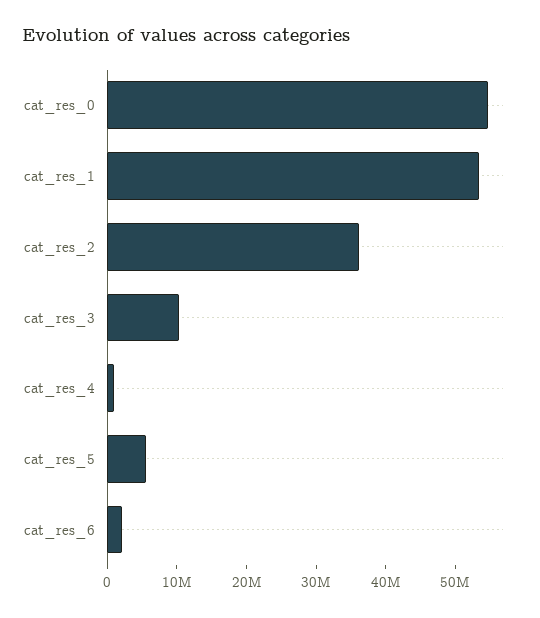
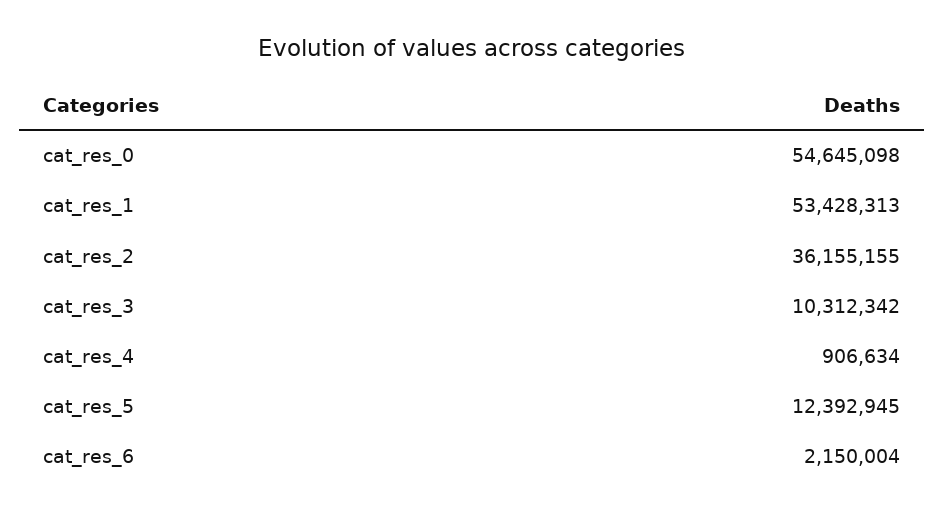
  {
    "cat_res_0": 54645098,
    "cat_res_1": 53428313,
    "cat_res_2": 36155155,
    "cat_res_3": 10312342,
    "cat_res_4": 906634,
-   "cat_res_5": 6000000,
+   "cat_res_5": 12392945,
    "cat_res_6": 2150004
  }

